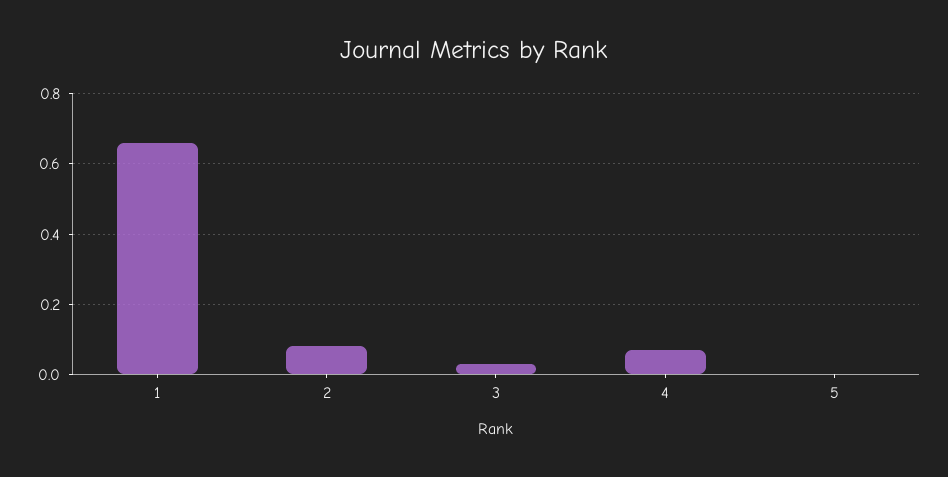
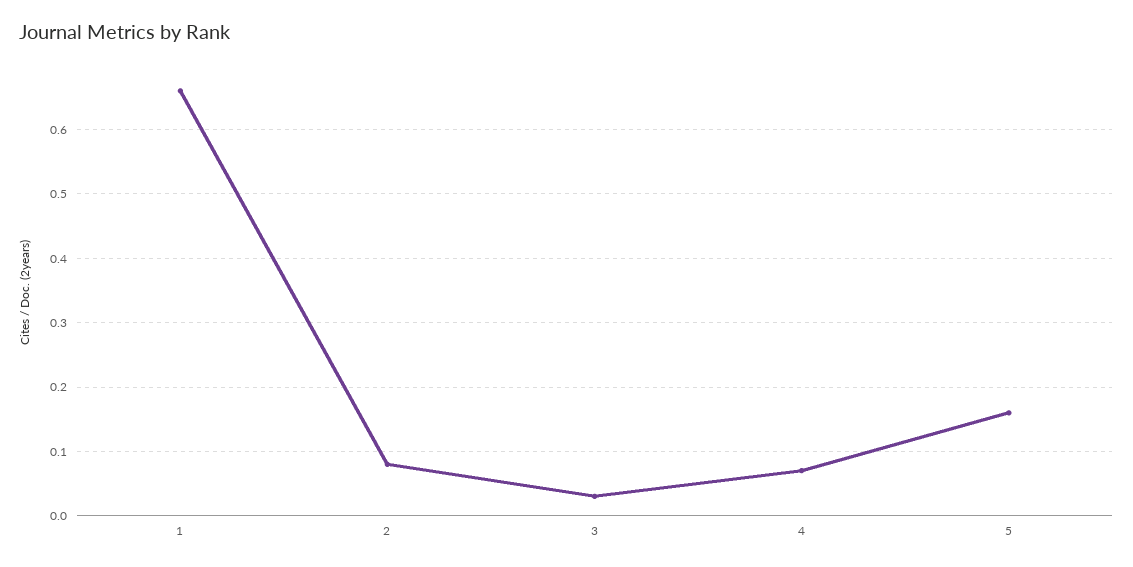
  {
    "1": 0.66,
    "2": 0.08,
    "3": 0.03,
    "4": 0.07,
-   "5": 0
+   "5": 0.16
  }

